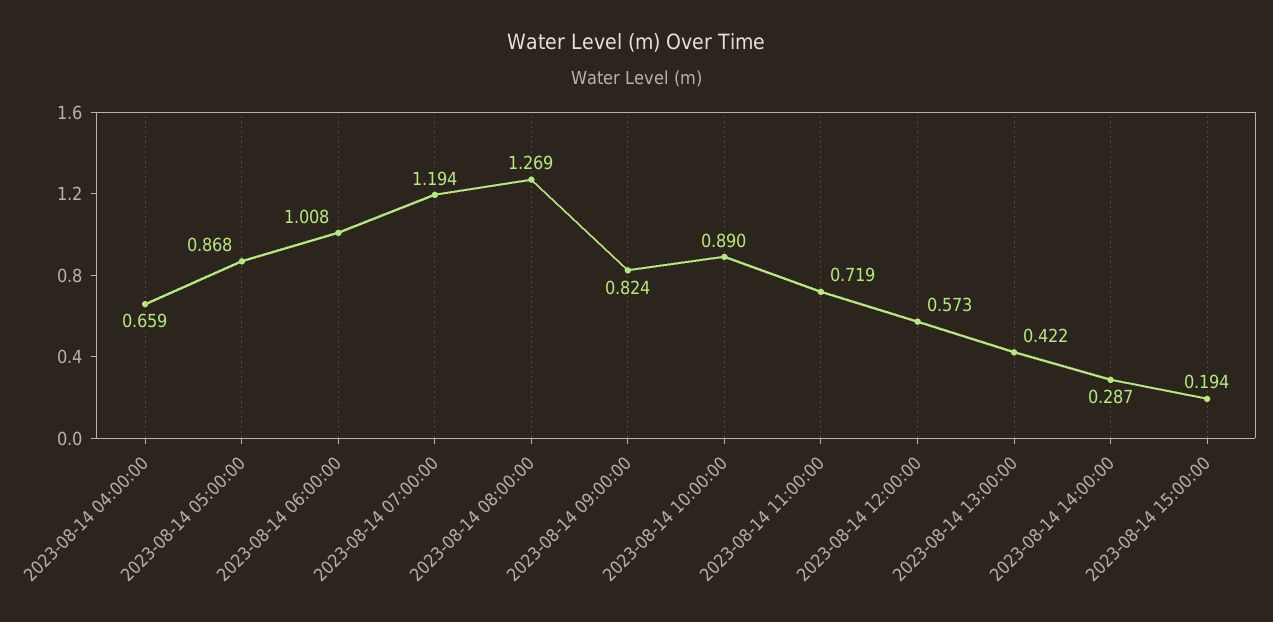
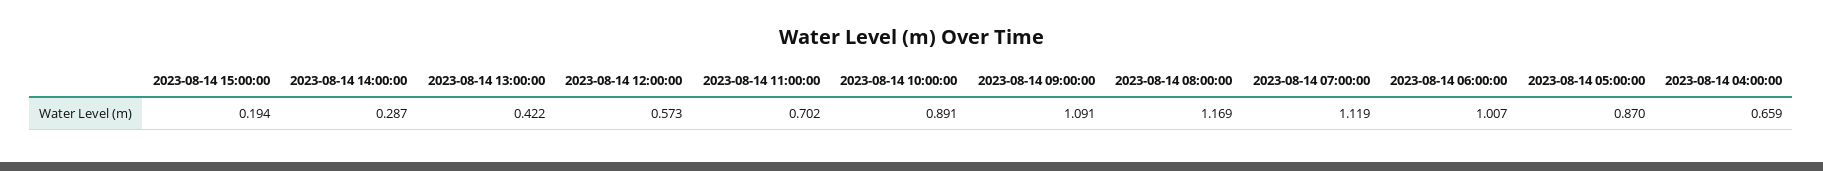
  {
    "2023-08-14 04:00:00": 0.659,
-   "2023-08-14 05:00:00": 0.868,
+   "2023-08-14 05:00:00": 0.87,
-   "2023-08-14 06:00:00": 1.008,
+   "2023-08-14 06:00:00": 1.007,
-   "2023-08-14 07:00:00": 1.194,
+   "2023-08-14 07:00:00": 1.119,
-   "2023-08-14 08:00:00": 1.269,
+   "2023-08-14 08:00:00": 1.169,
-   "2023-08-14 09:00:00": 0.824,
+   "2023-08-14 09:00:00": 1.091,
-   "2023-08-14 10:00:00": 0.89,
+   "2023-08-14 10:00:00": 0.891,
-   "2023-08-14 11:00:00": 0.719,
+   "2023-08-14 11:00:00": 0.702,
    "2023-08-14 12:00:00": 0.573,
    "2023-08-14 13:00:00": 0.422,
    "2023-08-14 14:00:00": 0.287,
    "2023-08-14 15:00:00": 0.194
  }

